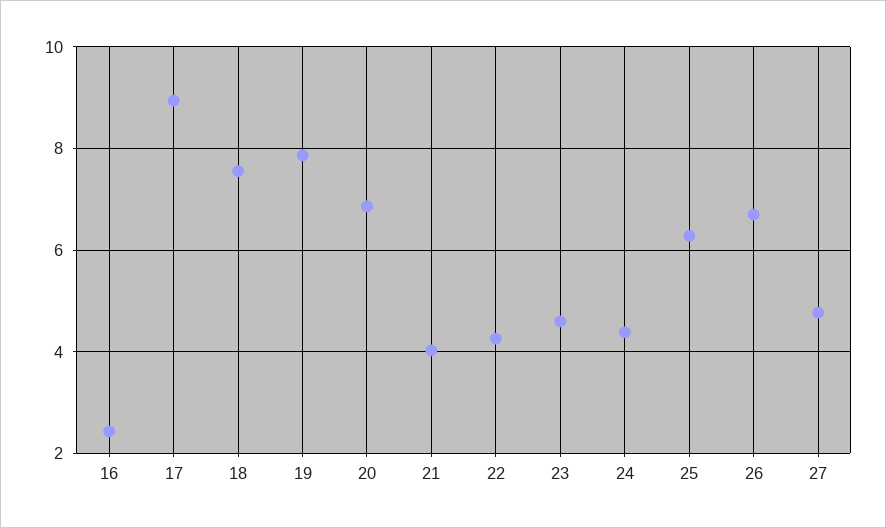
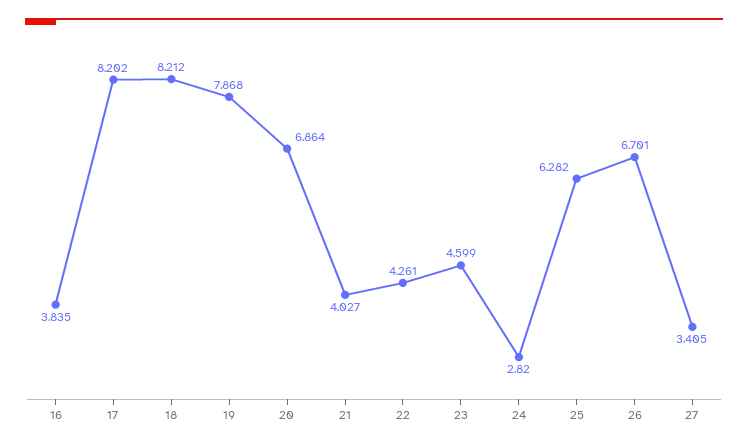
  {
-   "16": 2.4,
+   "16": 3.835,
-   "17": 9,
+   "17": 8.202,
-   "18": 7.6,
+   "18": 8.212,
    "19": 7.868,
    "20": 6.864,
    "21": 4.027,
    "22": 4.261,
    "23": 4.599,
-   "24": 4.4,
+   "24": 2.82,
    "25": 6.282,
    "26": 6.701,
-   "27": 4.8
+   "27": 3.405
  }

